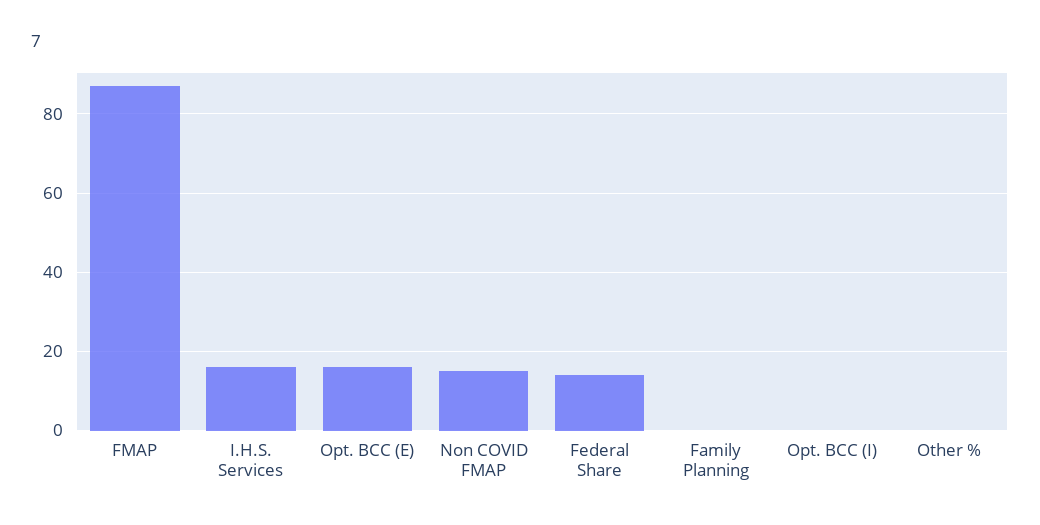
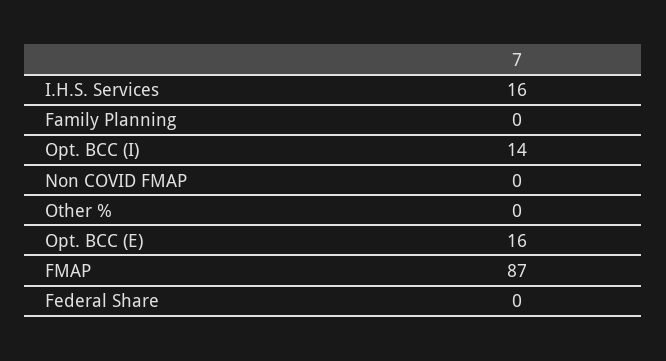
  {
    "FMAP": 87,
    "I.H.S. Services": 16,
    "Opt. BCC (E)": 16,
-   "Non COVID FMAP": 15,
+   "Non COVID FMAP": 0,
-   "Federal Share": 15,
+   "Federal Share": 0,
    "Family Planning": 0,
-   "Opt. BCC (I)": 0,
+   "Opt. BCC (I)": 14,
    "Other %": 0
  }

